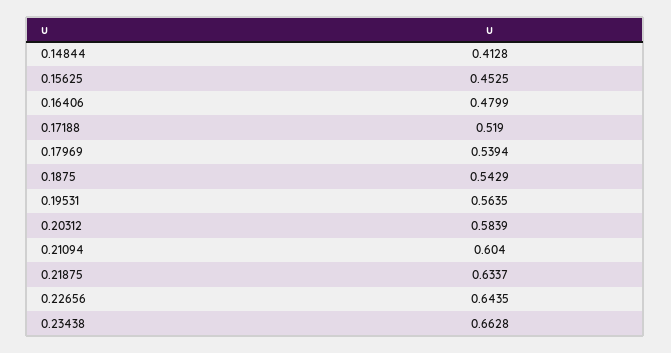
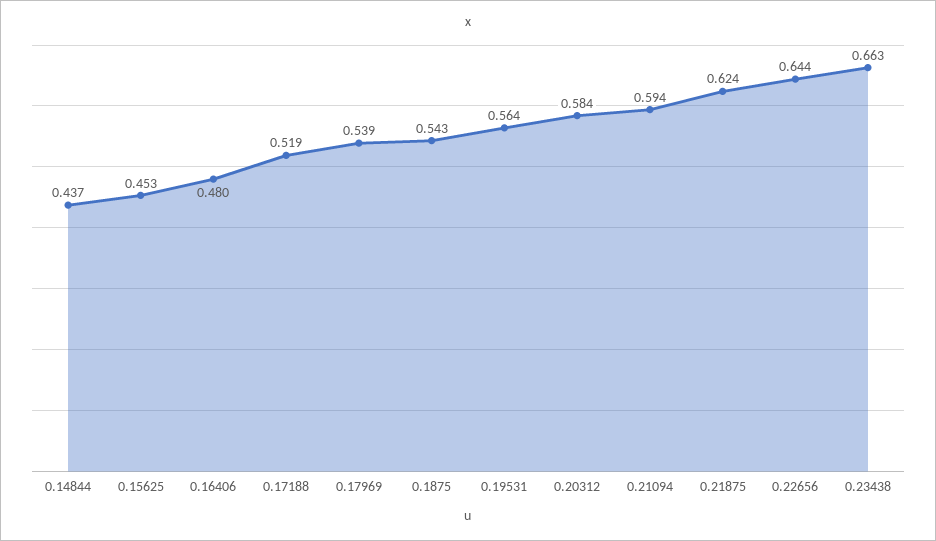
  {
-   "0.14844": 0.4128,
+   "0.14844": 0.437,
    "0.15625": 0.4525,
    "0.16406": 0.4799,
    "0.17188": 0.519,
    "0.17969": 0.5394,
    "0.1875": 0.5429,
    "0.19531": 0.5635,
    "0.20312": 0.5839,
-   "0.21094": 0.604,
+   "0.21094": 0.594,
-   "0.21875": 0.6337,
+   "0.21875": 0.624,
    "0.22656": 0.6435,
    "0.23438": 0.6628
  }

